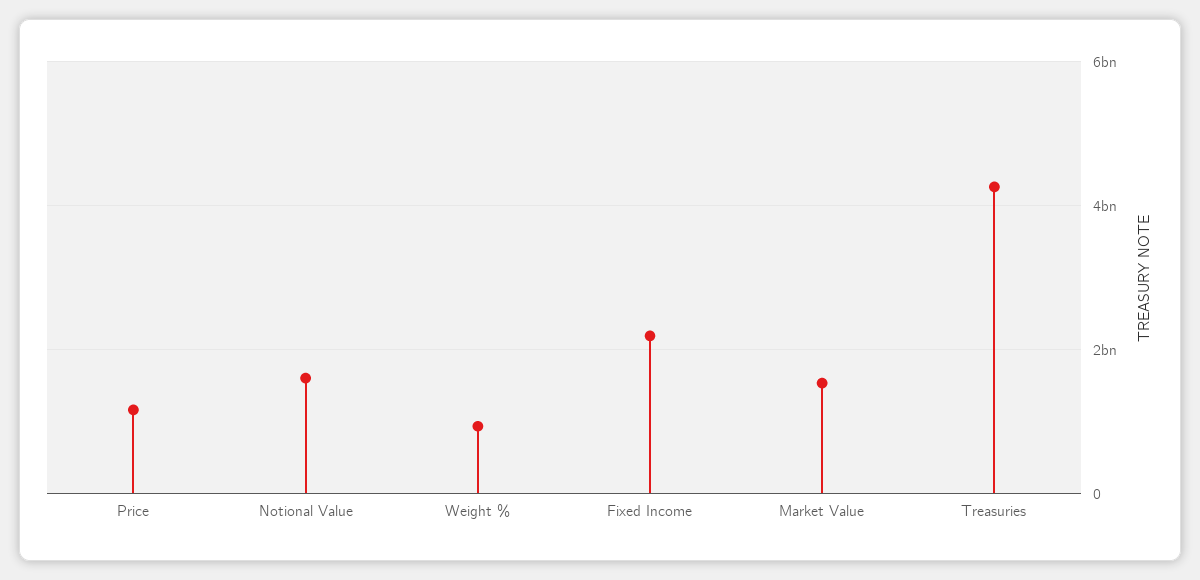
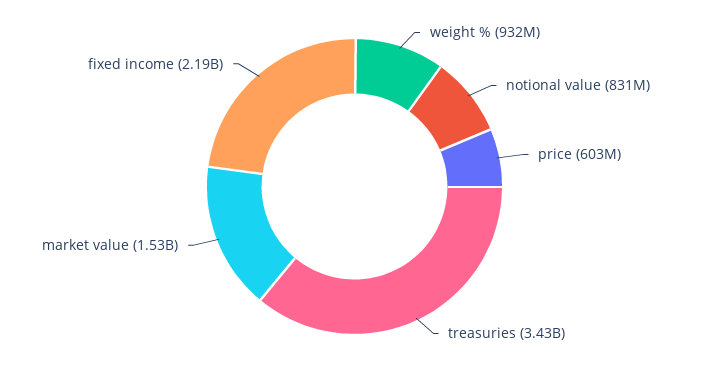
  {
-   "Price": 1200000000,
+   "Price": 603000000,
-   "Notional Value": 1600000000,
+   "Notional Value": 831000000,
    "Weight %": 932000000,
    "Fixed Income": 2190000000,
    "Market Value": 1530000000,
-   "Treasuries": 4200000000
+   "Treasuries": 3430000000
  }

